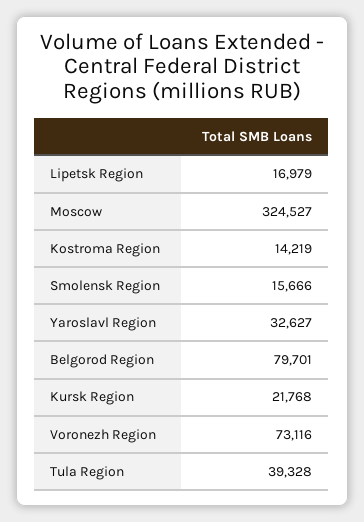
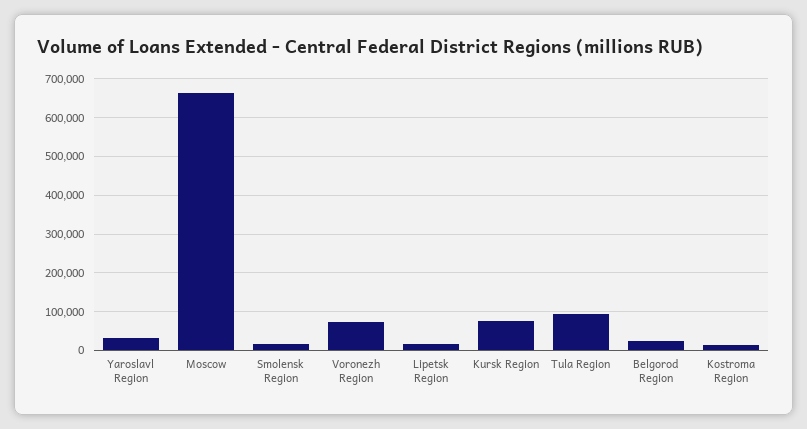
  {
    "Lipetsk Region": 16979,
-   "Moscow": 324527,
+   "Moscow": 660000,
    "Kostroma Region": 14219,
    "Smolensk Region": 15666,
    "Yaroslavl Region": 32627,
-   "Belgorod Region": 79701,
+   "Belgorod Region": 20000,
-   "Kursk Region": 21768,
+   "Kursk Region": 80000,
    "Voronezh Region": 73116,
-   "Tula Region": 39328
+   "Tula Region": 100000
  }

